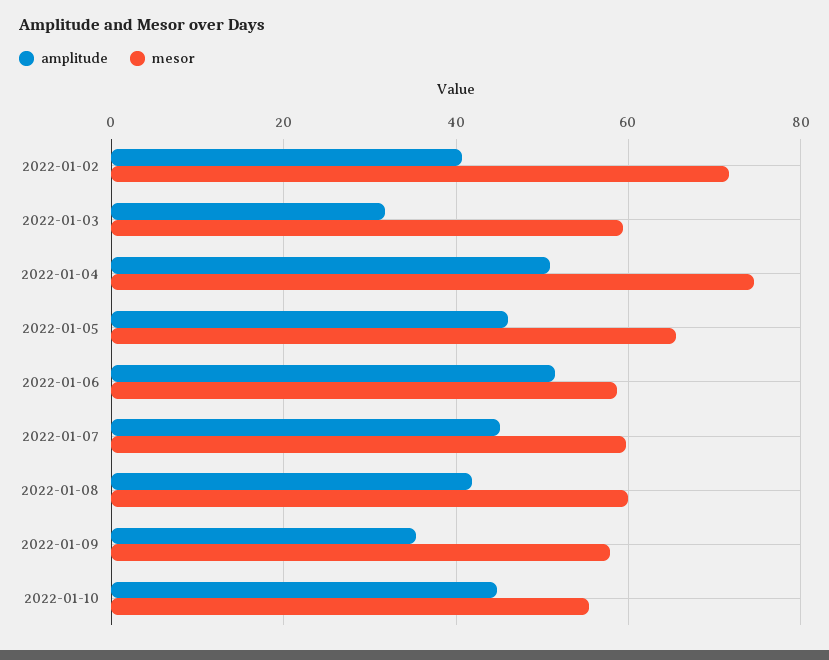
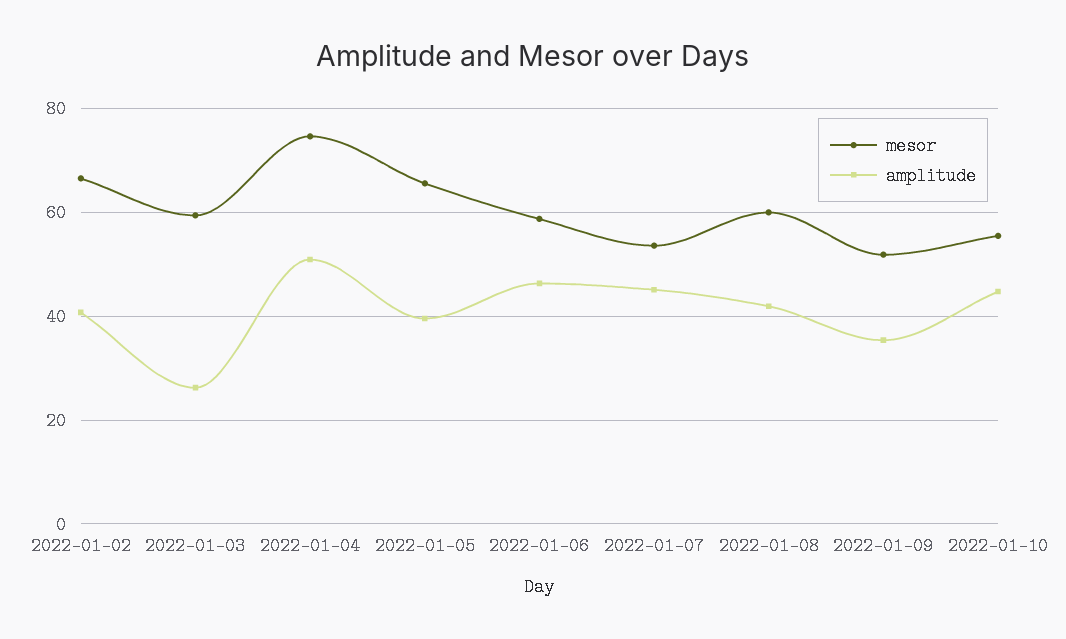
  {
    "amplitude": {
      "2022-01-02": 40,
-     "2022-01-03": 32,
+     "2022-01-03": 26,
      "2022-01-04": 50,
-     "2022-01-05": 46,
+     "2022-01-05": 40,
-     "2022-01-06": 52,
+     "2022-01-06": 46,
      "2022-01-07": 46,
      "2022-01-08": 42,
      "2022-01-09": 36,
      "2022-01-10": 44
    },
    "mesor": {
-     "2022-01-02": 72,
+     "2022-01-02": 66,
      "2022-01-03": 60,
      "2022-01-04": 74,
      "2022-01-05": 66,
      "2022-01-06": 58,
-     "2022-01-07": 60,
+     "2022-01-07": 54,
      "2022-01-08": 60,
-     "2022-01-09": 58,
+     "2022-01-09": 52,
      "2022-01-10": 56
    }
  }

